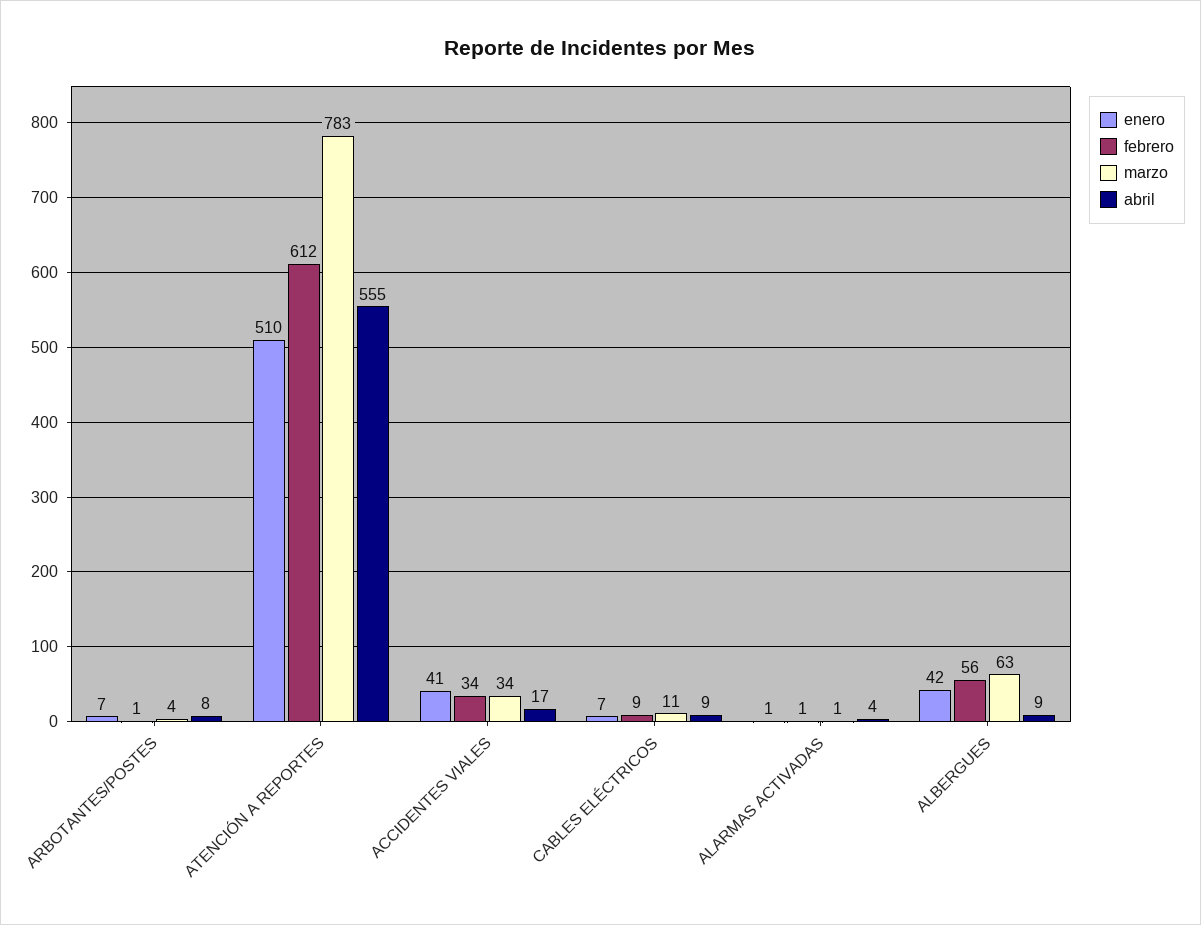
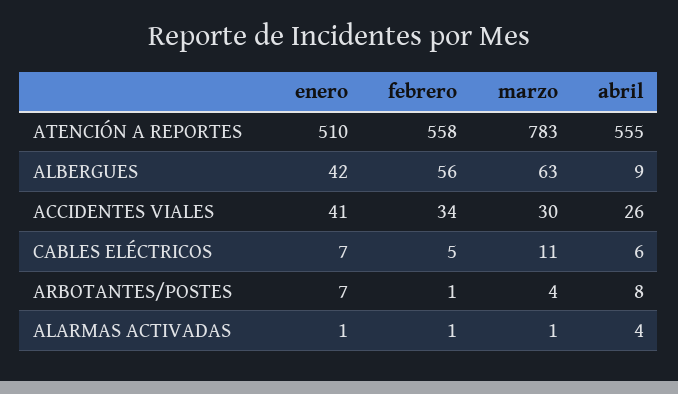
  {
    "enero": {
      "ARBOTANTES/POSTES": 7,
      "ATENCIÓN A REPORTES": 510,
      "ACCIDENTES VIALES": 41,
      "CABLES ELÉCTRICOS": 7,
      "ALARMAS ACTIVADAS": 1,
      "ALBERGUES": 42
    },
    "febrero": {
      "ARBOTANTES/POSTES": 1,
-     "ATENCIÓN A REPORTES": 612,
+     "ATENCIÓN A REPORTES": 558,
      "ACCIDENTES VIALES": 34,
-     "CABLES ELÉCTRICOS": 9,
+     "CABLES ELÉCTRICOS": 5,
      "ALARMAS ACTIVADAS": 1,
      "ALBERGUES": 56
    },
    "marzo": {
      "ARBOTANTES/POSTES": 4,
      "ATENCIÓN A REPORTES": 783,
-     "ACCIDENTES VIALES": 34,
+     "ACCIDENTES VIALES": 30,
      "CABLES ELÉCTRICOS": 11,
      "ALARMAS ACTIVADAS": 1,
      "ALBERGUES": 63
    },
    "abril": {
      "ARBOTANTES/POSTES": 8,
      "ATENCIÓN A REPORTES": 555,
-     "ACCIDENTES VIALES": 17,
+     "ACCIDENTES VIALES": 26,
-     "CABLES ELÉCTRICOS": 9,
+     "CABLES ELÉCTRICOS": 6,
      "ALARMAS ACTIVADAS": 4,
      "ALBERGUES": 9
    }
  }

